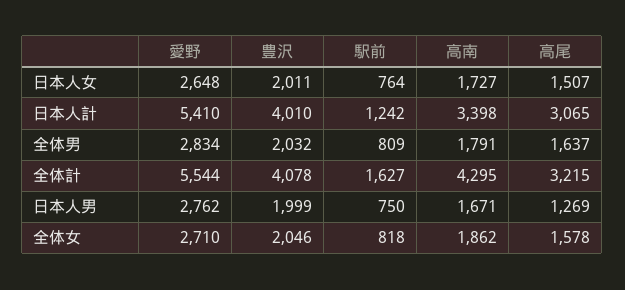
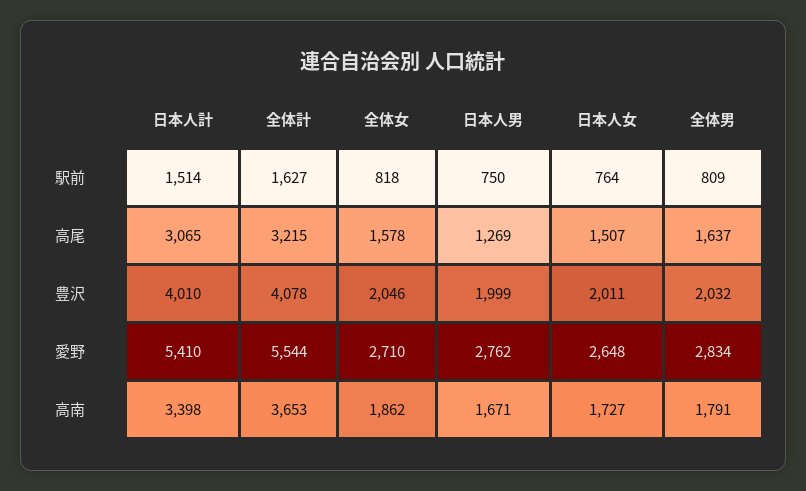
  {
    "愛野": {
      "日本人女": 2648,
      "日本人計": 5410,
      "全体男": 2834,
      "全体計": 5544,
      "日本人男": 2762,
      "全体女": 2710
    },
    "豊沢": {
      "日本人女": 2011,
      "日本人計": 4010,
      "全体男": 2032,
      "全体計": 4078,
      "日本人男": 1999,
      "全体女": 2046
    },
    "駅前": {
      "日本人女": 764,
-     "日本人計": 1242,
+     "日本人計": 1514,
      "全体男": 809,
      "全体計": 1627,
      "日本人男": 750,
      "全体女": 818
    },
    "高南": {
      "日本人女": 1727,
      "日本人計": 3398,
      "全体男": 1791,
-     "全体計": 4295,
+     "全体計": 3653,
      "日本人男": 1671,
      "全体女": 1862
    },
    "高尾": {
      "日本人女": 1507,
      "日本人計": 3065,
      "全体男": 1637,
      "全体計": 3215,
      "日本人男": 1269,
      "全体女": 1578
    }
  }

